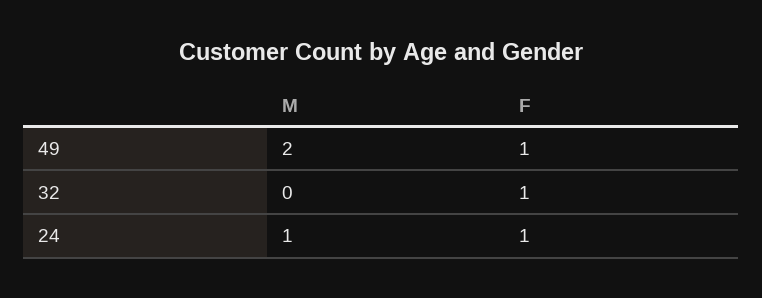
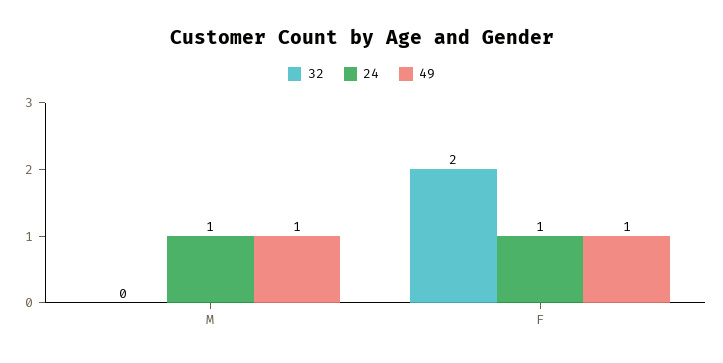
  {
    "49": {
-     "M": 2,
+     "M": 1,
      "F": 1
    },
    "32": {
      "M": 0,
-     "F": 1
+     "F": 2
    },
    "24": {
      "M": 1,
      "F": 1
    }
  }

